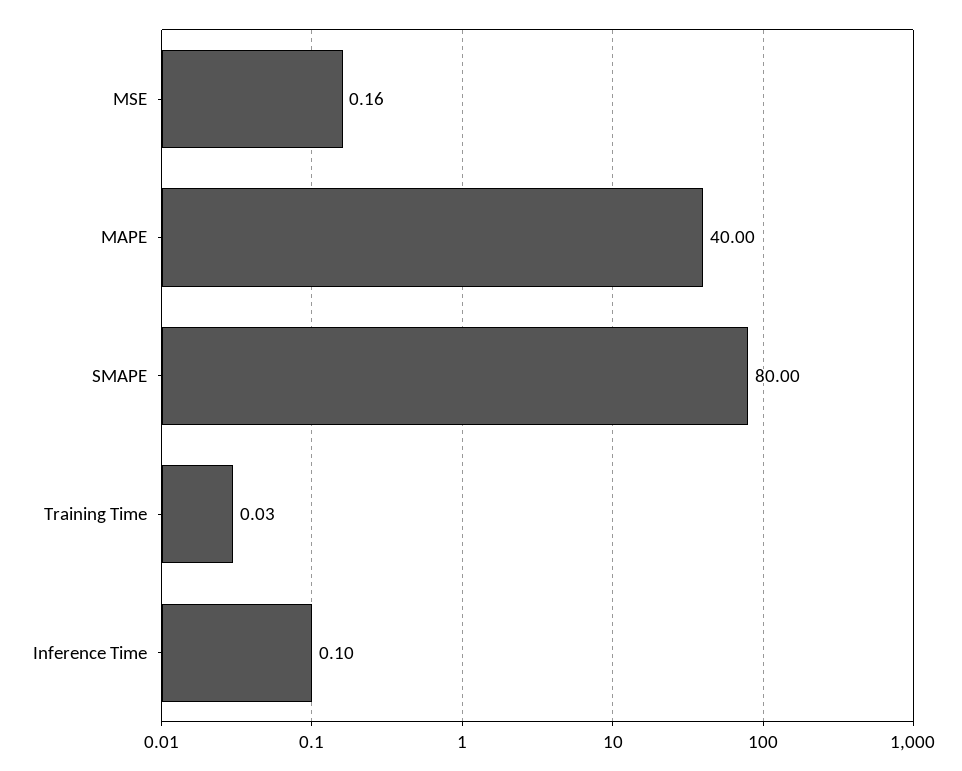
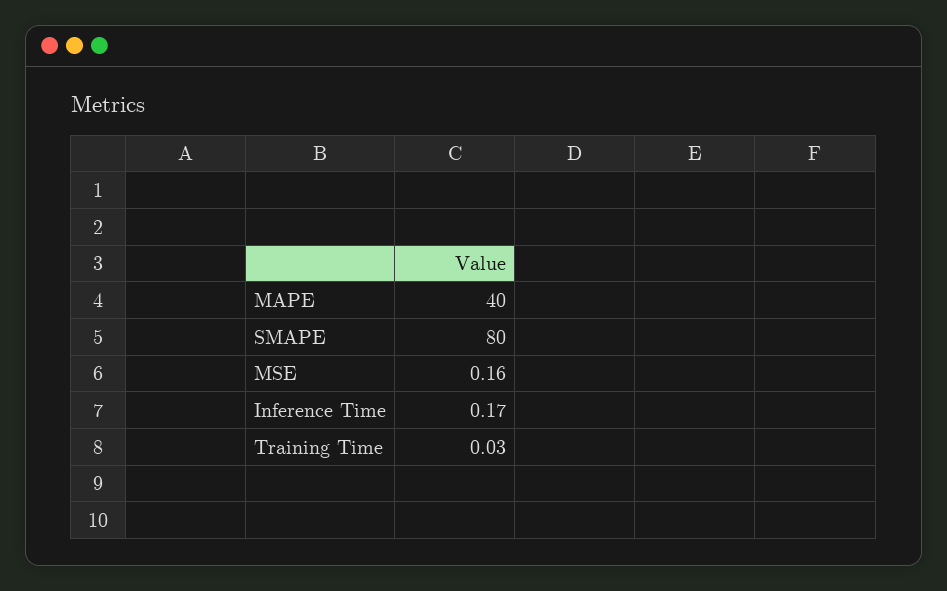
  {
    "MSE": 0.16,
    "MAPE": 40,
    "SMAPE": 80,
    "Training Time": 0.03,
-   "Inference Time": 0.1
+   "Inference Time": 0.17
  }

